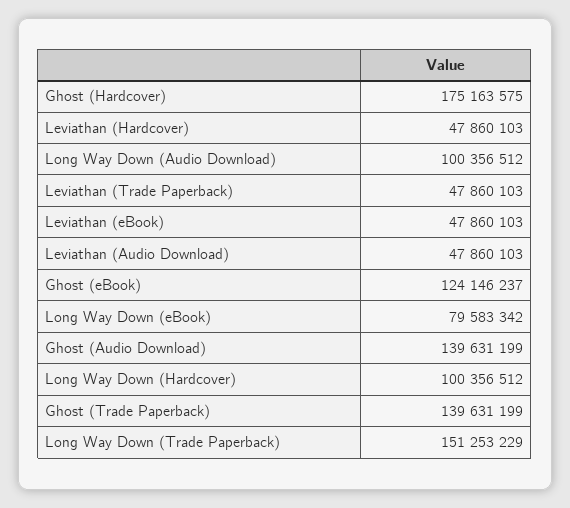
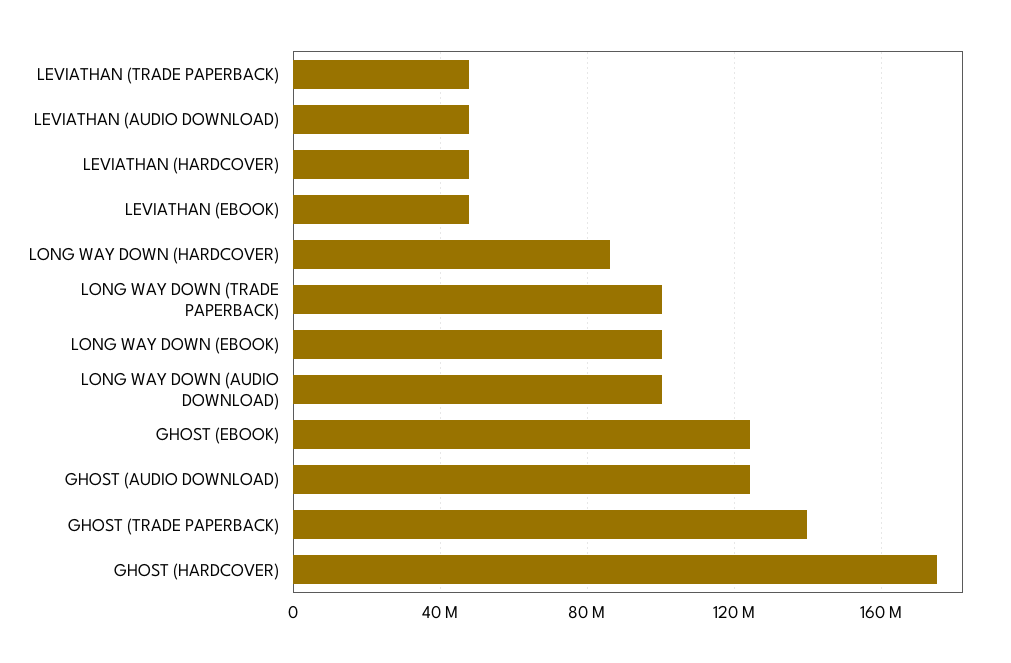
  {
    "Ghost (Hardcover)": 175163575,
    "Leviathan (Hardcover)": 47860103,
    "Long Way Down (Audio Download)": 100356512,
    "Leviathan (Trade Paperback)": 47860103,
    "Leviathan (eBook)": 47860103,
    "Leviathan (Audio Download)": 47860103,
    "Ghost (eBook)": 124146237,
-   "Long Way Down (eBook)": 79583342,
+   "Long Way Down (eBook)": 100000000,
-   "Ghost (Audio Download)": 139631199,
+   "Ghost (Audio Download)": 125000000,
-   "Long Way Down (Hardcover)": 100356512,
+   "Long Way Down (Hardcover)": 85000000,
    "Ghost (Trade Paperback)": 139631199,
-   "Long Way Down (Trade Paperback)": 151253229
+   "Long Way Down (Trade Paperback)": 100000000
  }

